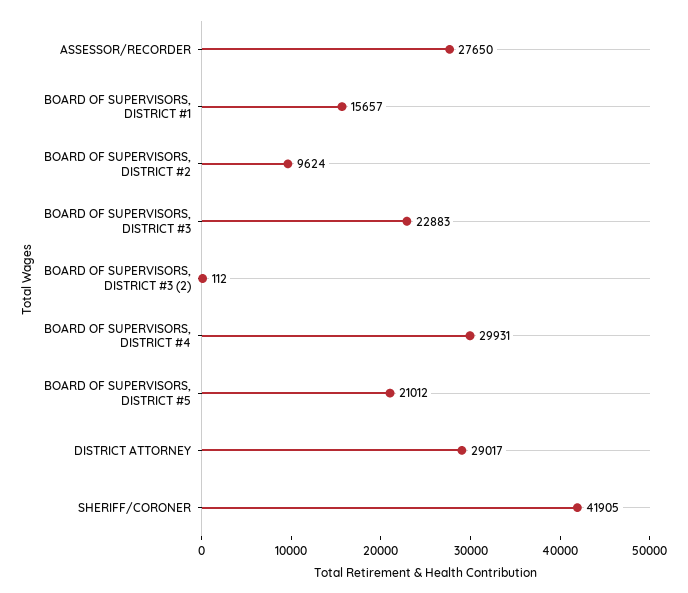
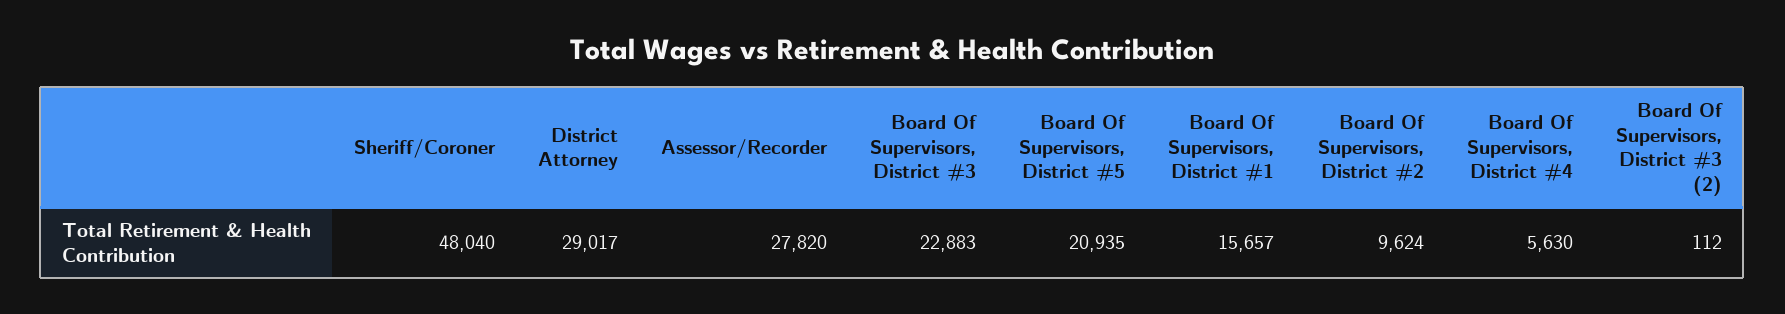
  {
-   "ASSESSOR/RECORDER": 27650,
+   "ASSESSOR/RECORDER": 27820,
    "BOARD OF SUPERVISORS, DISTRICT #1": 15657,
    "BOARD OF SUPERVISORS, DISTRICT #2": 9624,
    "BOARD OF SUPERVISORS, DISTRICT #3": 22883,
    "BOARD OF SUPERVISORS, DISTRICT #3 (2)": 112,
-   "BOARD OF SUPERVISORS, DISTRICT #4": 29931,
+   "BOARD OF SUPERVISORS, DISTRICT #4": 5630,
-   "BOARD OF SUPERVISORS, DISTRICT #5": 21012,
+   "BOARD OF SUPERVISORS, DISTRICT #5": 20935,
    "DISTRICT ATTORNEY": 29017,
-   "SHERIFF/CORONER": 41905
+   "SHERIFF/CORONER": 48040
  }

